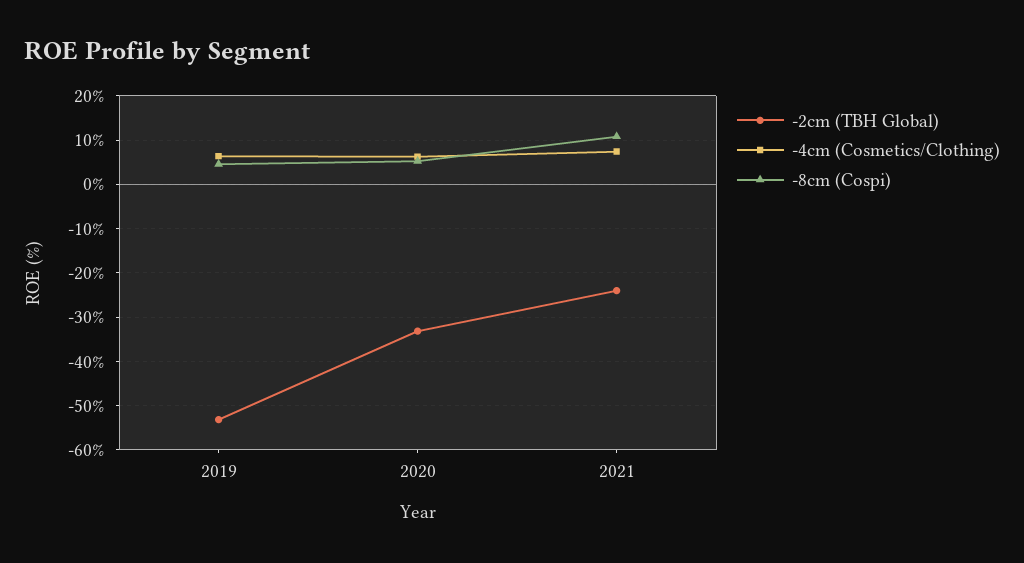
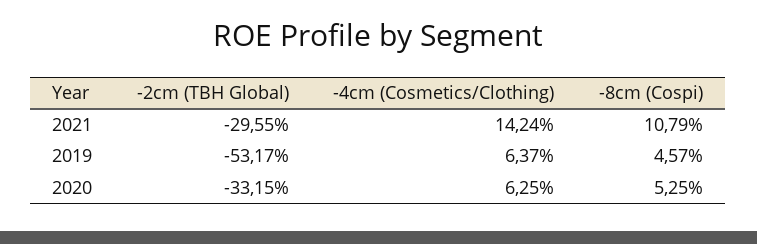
  {
    "-2cm (TBH Global)": {
      "2019": -53.17,
      "2020": -33.15,
-     "2021": -24
+     "2021": -29.55
    },
    "-4cm (Cosmetics/Clothing)": {
      "2019": 6.37,
      "2020": 6.25,
-     "2021": 8
+     "2021": 14.24
    },
    "-8cm (Cospi)": {
      "2019": 4.57,
      "2020": 5.25,
      "2021": 10.79
    }
  }

